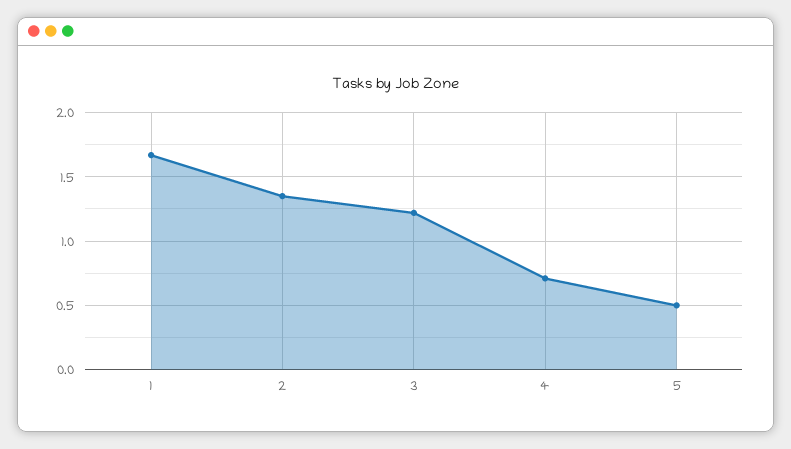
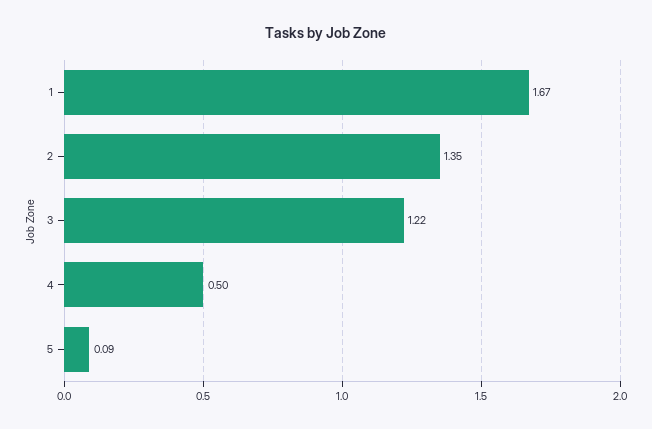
  {
    "1": 1.67,
    "2": 1.35,
    "3": 1.22,
-   "4": 0.7,
+   "4": 0.5,
-   "5": 0.5
+   "5": 0.09
  }

